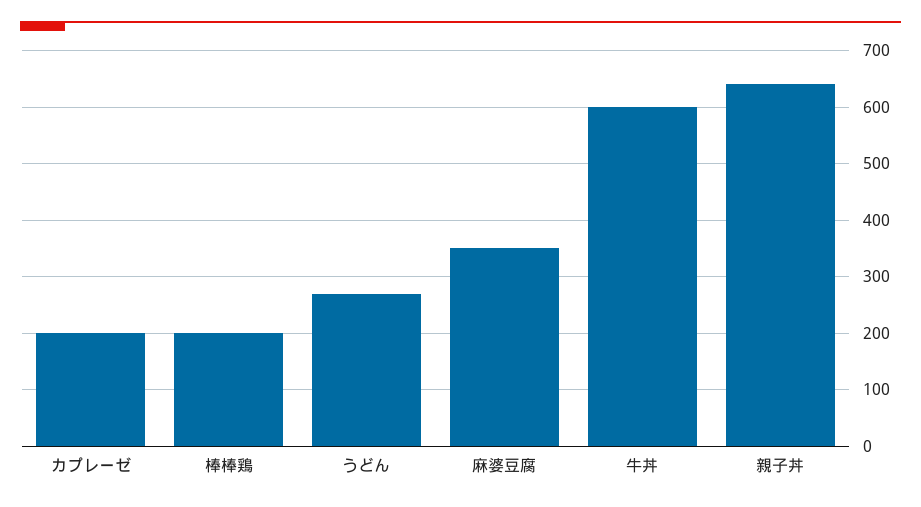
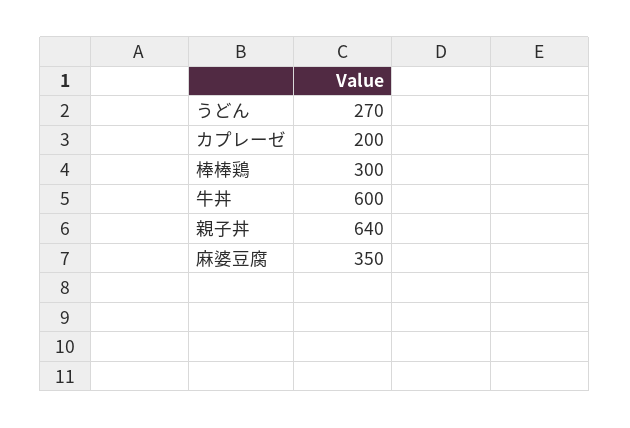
  {
    "カプレーゼ": 200,
-   "棒棒鶏": 200,
+   "棒棒鶏": 300,
    "うどん": 270,
    "麻婆豆腐": 350,
    "牛丼": 600,
    "親子丼": 640
  }

